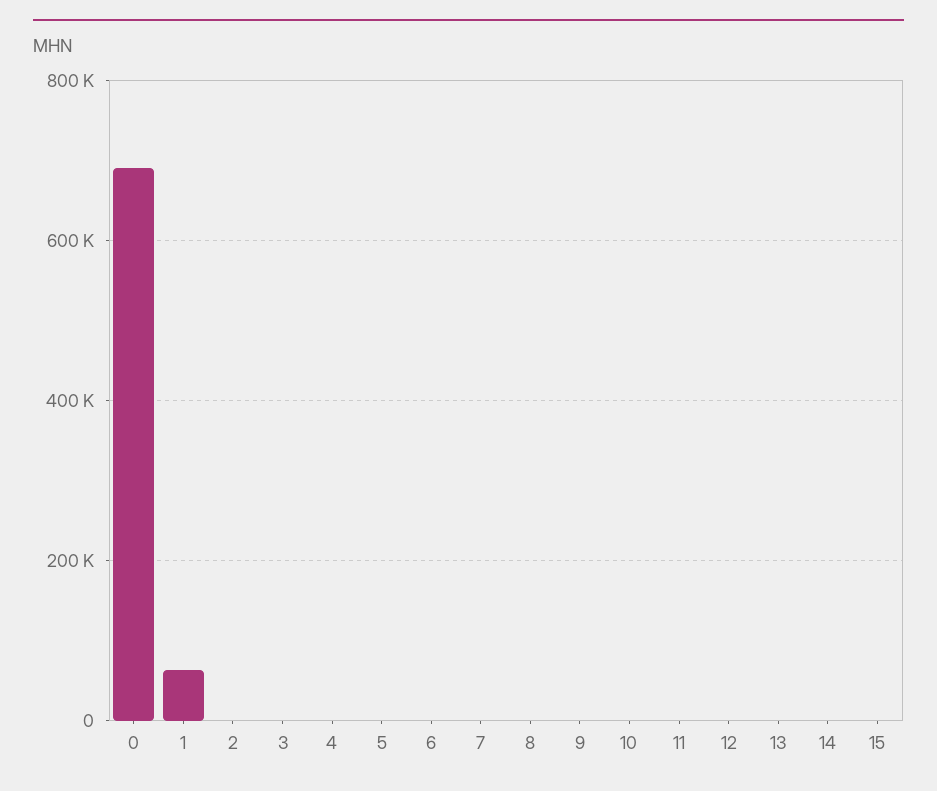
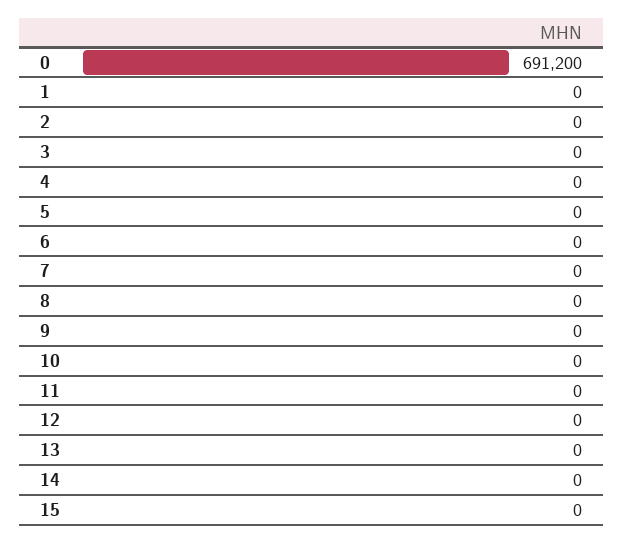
  {
    "0": 691200,
-   "1": 60000,
+   "1": 0,
    "2": 0,
    "3": 0,
    "4": 0,
    "5": 0,
    "6": 0,
    "7": 0,
    "8": 0,
    "9": 0,
    "10": 0,
    "11": 0,
    "12": 0,
    "13": 0,
    "14": 0,
    "15": 0
  }

